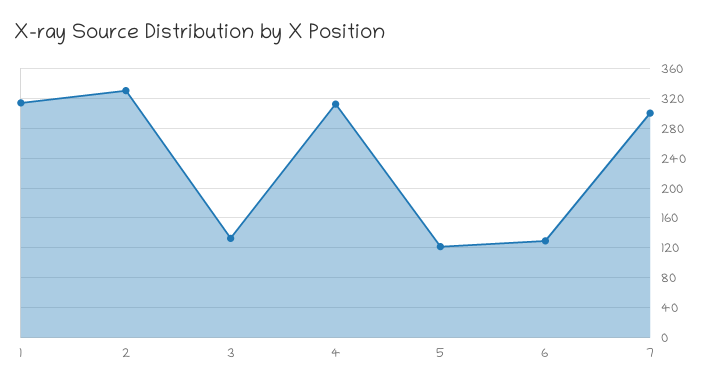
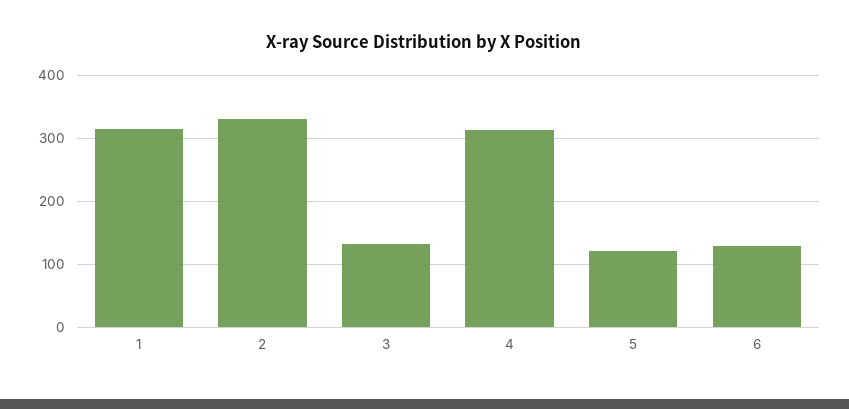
  {
    "1": 310,
    "2": 330,
    "3": 130,
    "4": 310,
    "5": 120,
-   "6": 130,
+   "6": 130
-   "7": 300
  }

